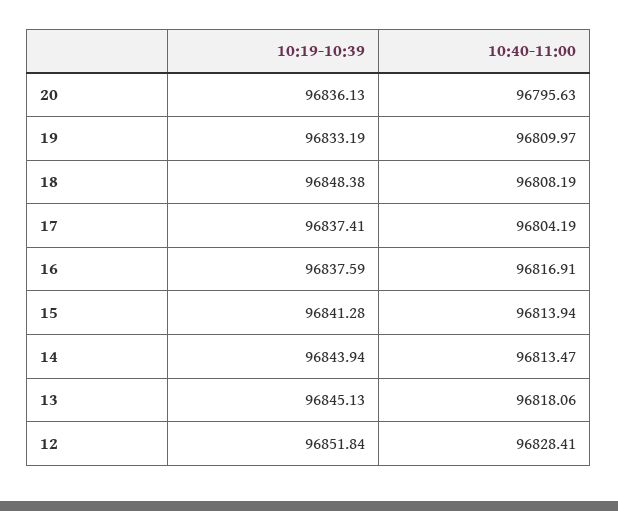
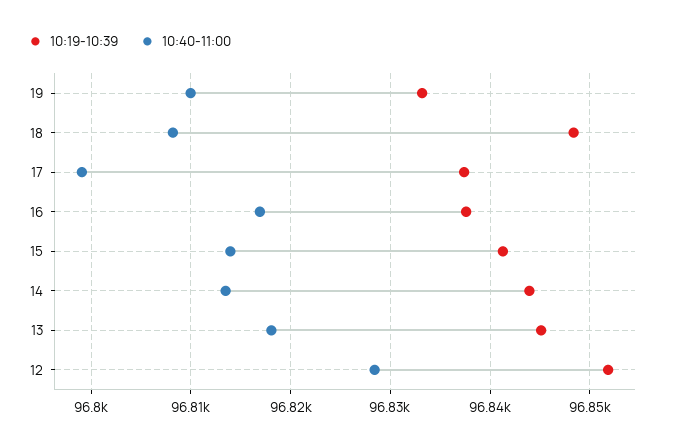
  {
    "10:19-10:39": {
-     "20": 96836.13,
      "19": 96833.19,
      "18": 96848.38,
      "17": 96837.41,
      "16": 96837.59,
      "15": 96841.28,
      "14": 96843.94,
      "13": 96845.13,
      "12": 96851.84
    },
    "10:40-11:00": {
-     "20": 96795.63,
      "19": 96809.97,
      "18": 96808.19,
-     "17": 96804.19,
+     "17": 96799,
      "16": 96816.91,
      "15": 96813.94,
      "14": 96813.47,
      "13": 96818.06,
      "12": 96828.41
    }
  }

